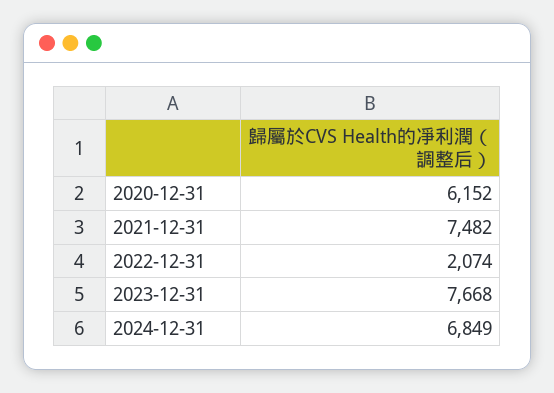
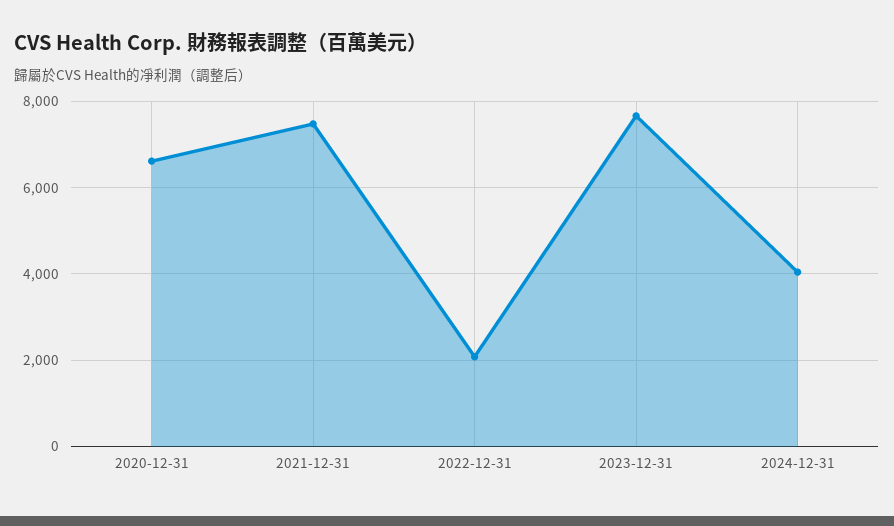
  {
-   "2020-12-31": 6152,
+   "2020-12-31": 6600,
    "2021-12-31": 7482,
    "2022-12-31": 2074,
    "2023-12-31": 7668,
-   "2024-12-31": 6849
+   "2024-12-31": 4000
  }

